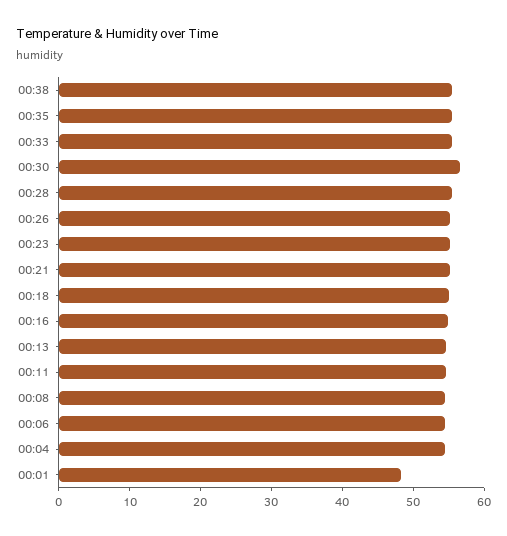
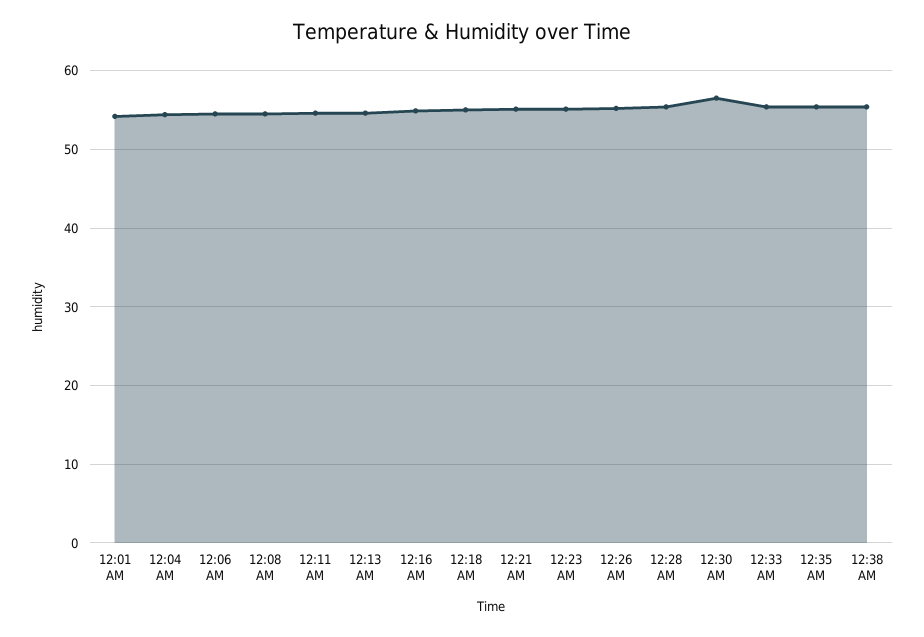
  {
    "00:38": 55,
    "00:35": 55,
    "00:33": 55,
    "00:30": 57,
    "00:28": 55,
    "00:26": 55,
    "00:23": 55,
    "00:21": 55,
    "00:18": 55,
    "00:16": 55,
    "00:13": 55,
    "00:11": 55,
    "00:08": 55,
    "00:06": 55,
    "00:04": 54,
-   "00:01": 48
+   "00:01": 54
  }

